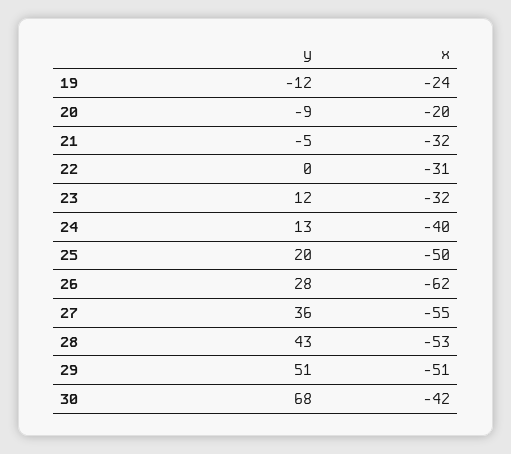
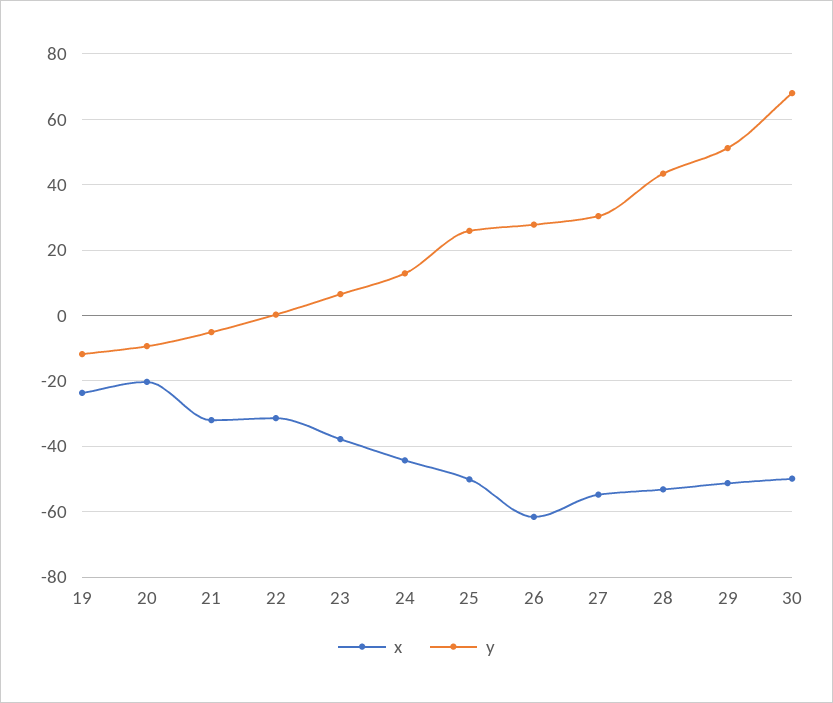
  {
    "y": {
      "19": -12,
      "20": -9,
      "21": -5,
      "22": 0,
-     "23": 12,
+     "23": 6,
      "24": 13,
-     "25": 20,
+     "25": 26,
      "26": 28,
-     "27": 36,
+     "27": 30,
      "28": 43,
      "29": 51,
      "30": 68
    },
    "x": {
      "19": -24,
      "20": -20,
      "21": -32,
      "22": -31,
-     "23": -32,
+     "23": -38,
-     "24": -40,
+     "24": -44,
      "25": -50,
      "26": -62,
      "27": -55,
      "28": -53,
      "29": -51,
-     "30": -42
+     "30": -50
    }
  }

